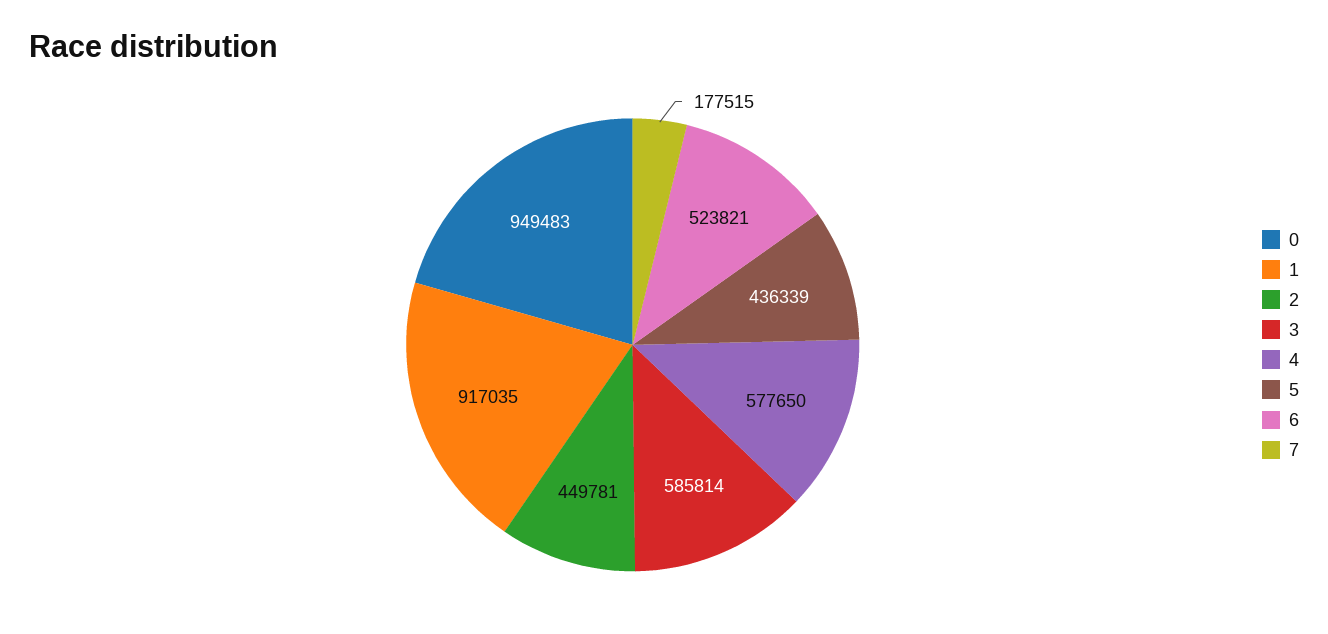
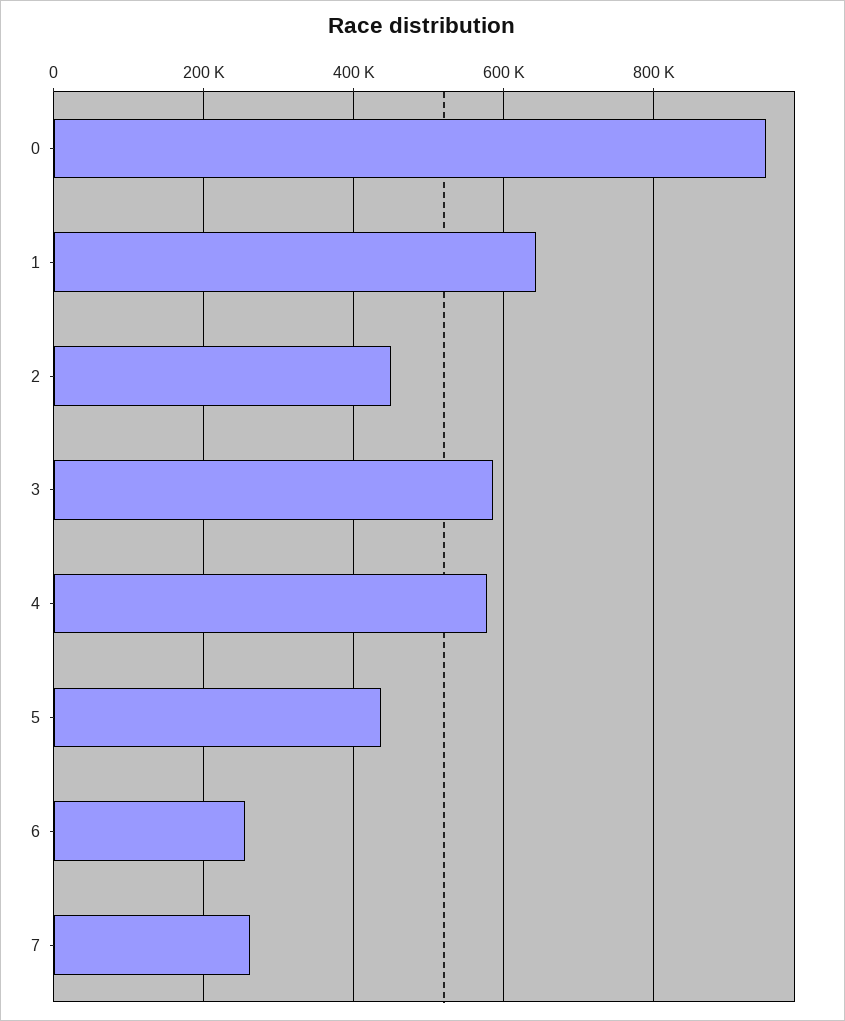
  {
    "0": 949483,
-   "1": 917035,
+   "1": 640000,
    "2": 449781,
    "3": 585814,
    "4": 577650,
    "5": 436339,
-   "6": 523821,
+   "6": 260000,
-   "7": 177515
+   "7": 260000
  }

